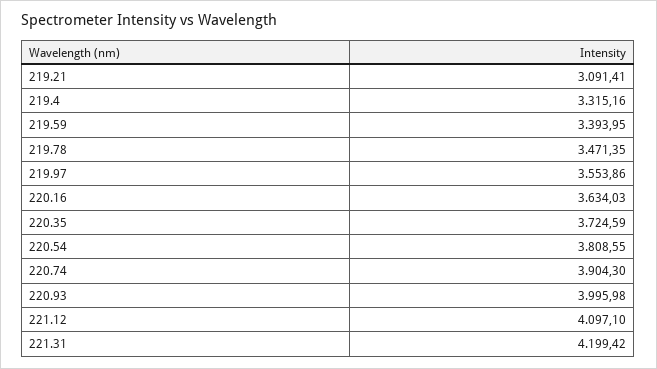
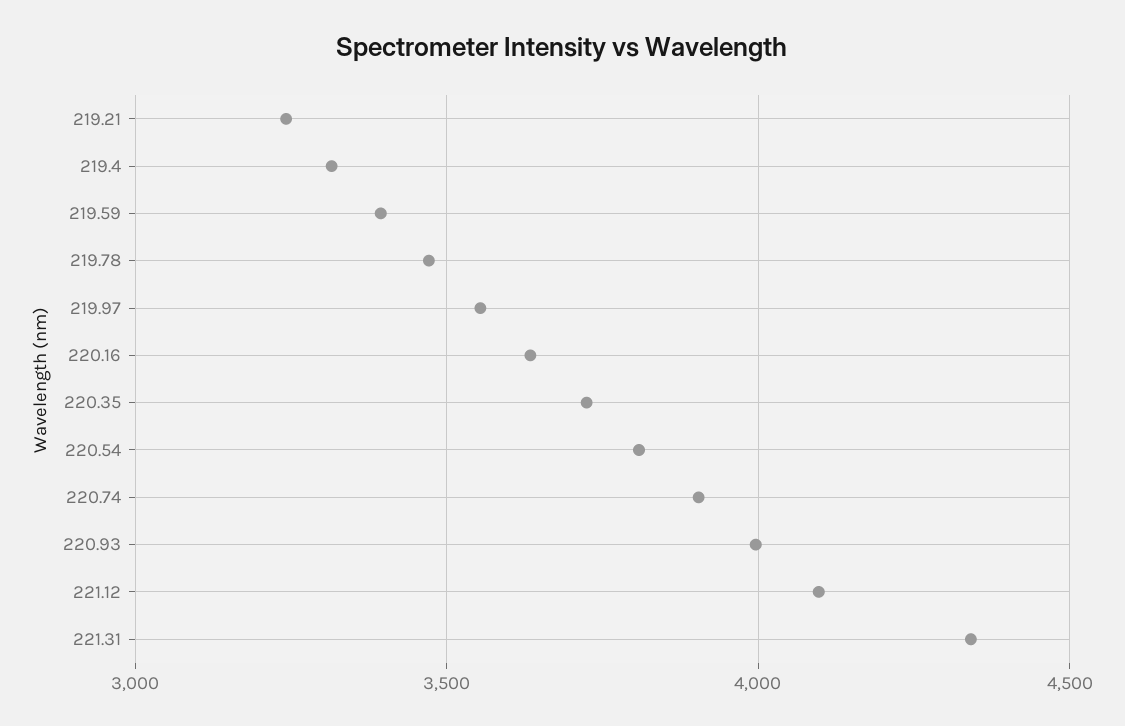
  {
-   "219.21": 3091.41,
+   "219.21": 3250,
    "219.4": 3315.16,
    "219.59": 3393.95,
    "219.78": 3471.35,
    "219.97": 3553.86,
    "220.16": 3634.03,
    "220.35": 3724.59,
    "220.54": 3808.55,
    "220.74": 3904.3,
    "220.93": 3995.98,
    "221.12": 4097.1,
-   "221.31": 4199.42
+   "221.31": 4350
  }

